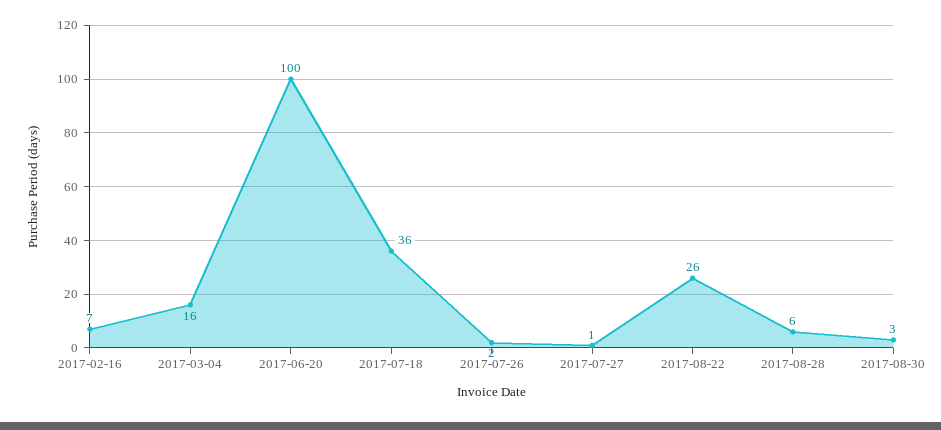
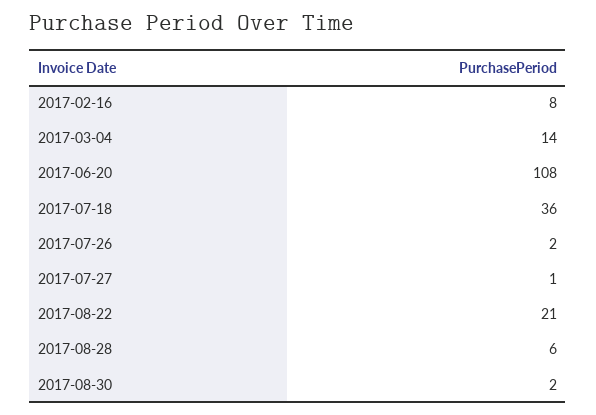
  {
-   "2017-02-16": 7,
+   "2017-02-16": 8,
-   "2017-03-04": 16,
+   "2017-03-04": 14,
-   "2017-06-20": 100,
+   "2017-06-20": 108,
    "2017-07-18": 36,
    "2017-07-26": 2,
    "2017-07-27": 1,
-   "2017-08-22": 26,
+   "2017-08-22": 21,
    "2017-08-28": 6,
-   "2017-08-30": 3
+   "2017-08-30": 2
  }

